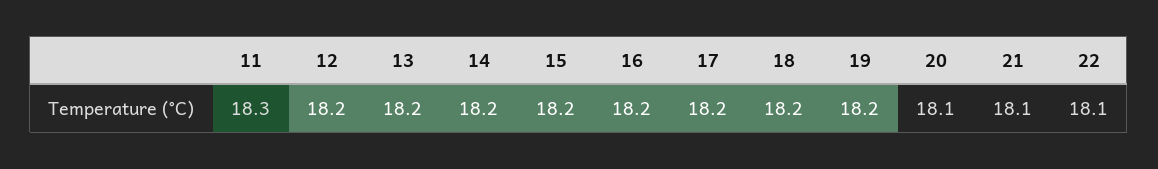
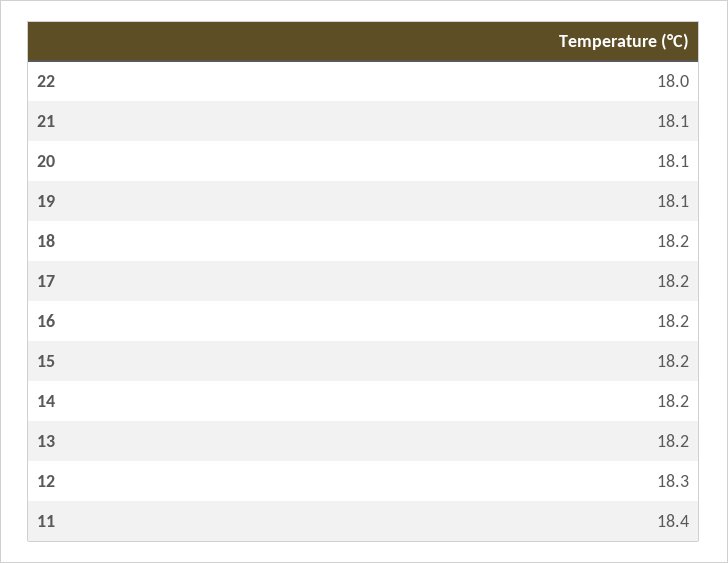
  {
-   "11": 18.3,
+   "11": 18.4,
-   "12": 18.2,
+   "12": 18.3,
    "13": 18.2,
    "14": 18.2,
    "15": 18.2,
    "16": 18.2,
    "17": 18.2,
    "18": 18.2,
-   "19": 18.2,
+   "19": 18.1,
    "20": 18.1,
    "21": 18.1,
-   "22": 18.1
+   "22": 18
  }

